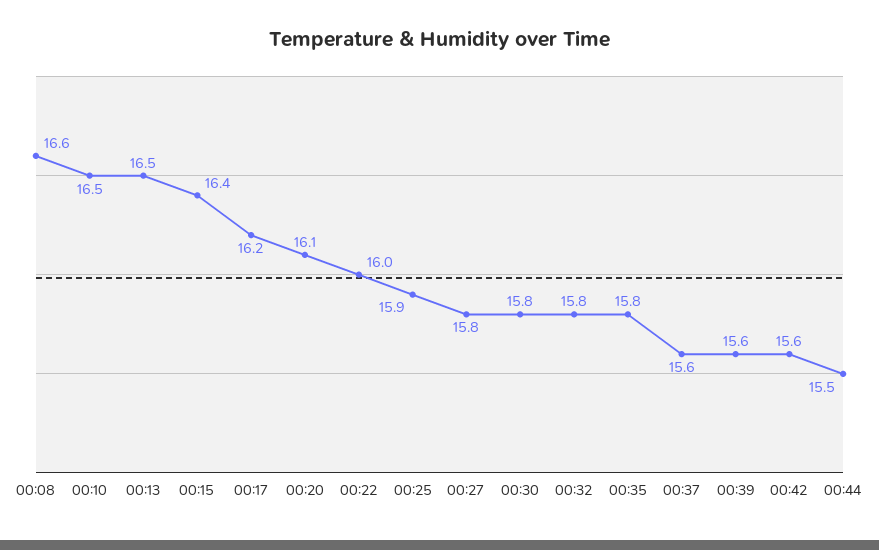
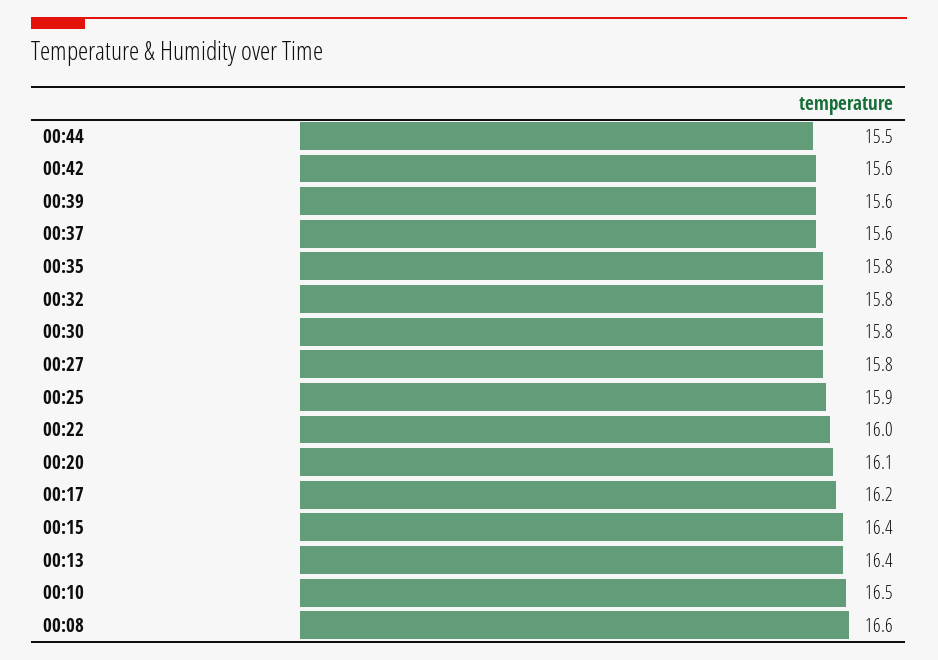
  {
    "00:08": 16.6,
    "00:10": 16.5,
-   "00:13": 16.5,
+   "00:13": 16.4,
    "00:15": 16.4,
    "00:17": 16.2,
    "00:20": 16.1,
    "00:22": 16,
    "00:25": 15.9,
    "00:27": 15.8,
    "00:30": 15.8,
    "00:32": 15.8,
    "00:35": 15.8,
    "00:37": 15.6,
    "00:39": 15.6,
    "00:42": 15.6,
    "00:44": 15.5
  }

